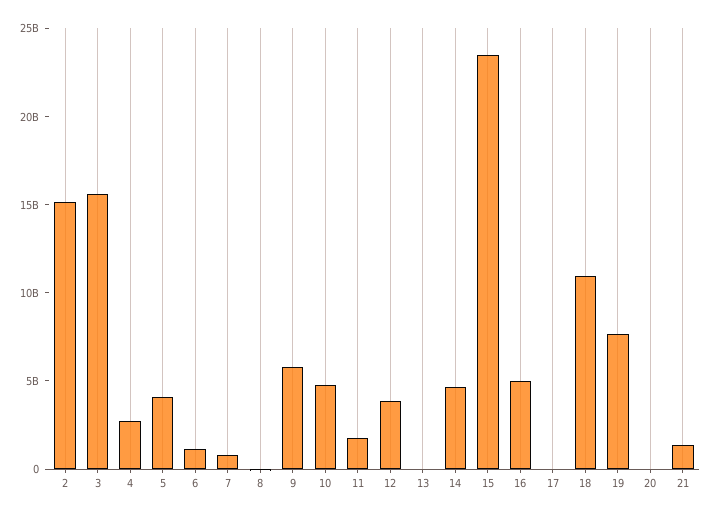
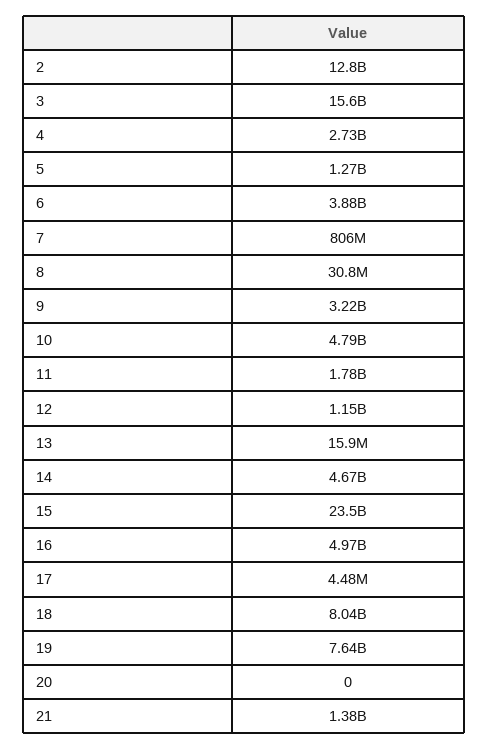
  {
-   "2": 15000000000,
+   "2": 12800000000,
    "3": 15600000000,
    "4": 2730000000,
-   "5": 4000000000,
+   "5": 1270000000,
-   "6": 1000000000,
+   "6": 3880000000,
    "7": 806000000,
    "8": 30800000,
-   "9": 6000000000,
+   "9": 3220000000,
    "10": 4790000000,
    "11": 1780000000,
-   "12": 4000000000,
+   "12": 1150000000,
    "13": 15900000,
    "14": 4670000000,
    "15": 23500000000,
    "16": 4970000000,
    "17": 4480000,
-   "18": 11000000000,
+   "18": 8040000000,
    "19": 7640000000,
    "20": 0,
    "21": 1380000000
  }

